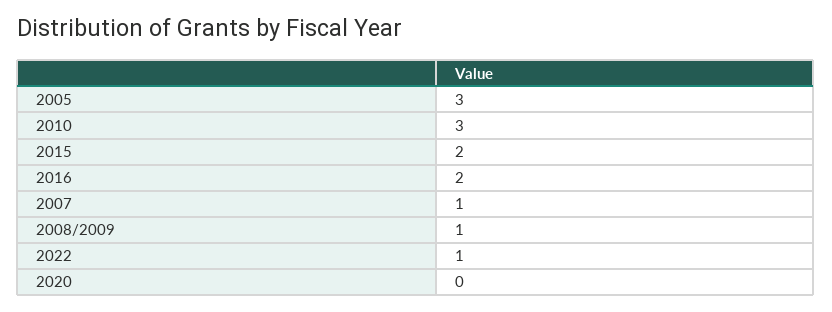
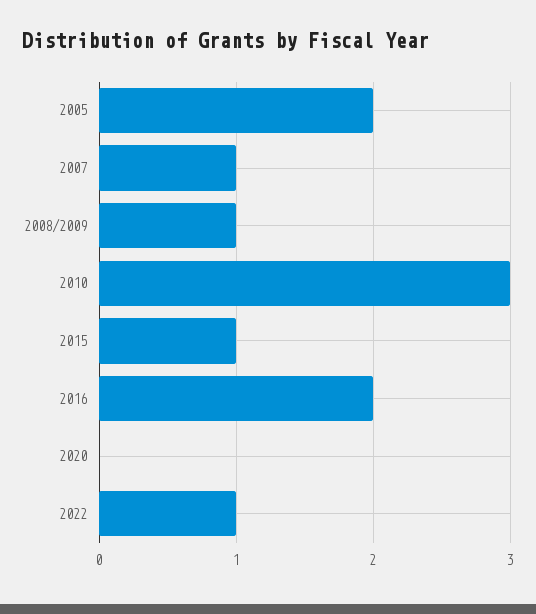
  {
-   "2005": 3,
+   "2005": 2,
    "2010": 3,
-   "2015": 2,
+   "2015": 1,
    "2016": 2,
    "2007": 1,
    "2008/2009": 1,
    "2022": 1,
    "2020": 0
  }

